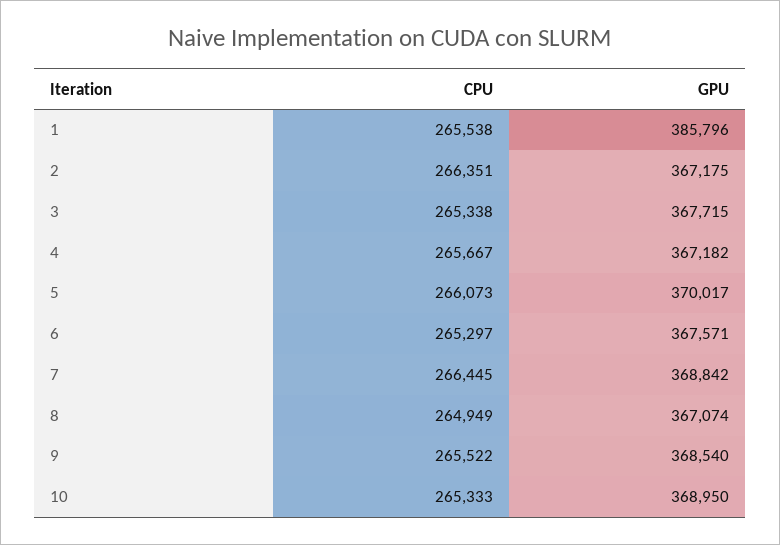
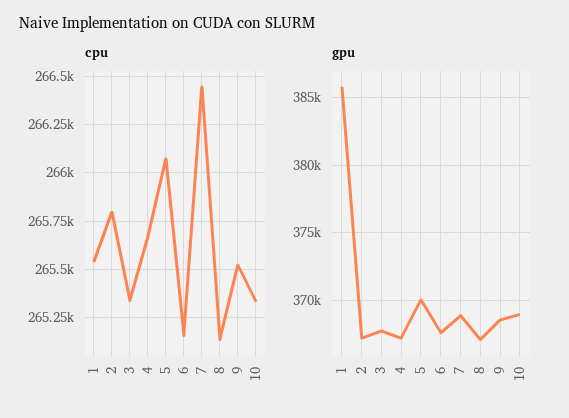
  {
    "CPU": {
      "1": 265538,
-     "2": 266351,
+     "2": 265800,
      "3": 265338,
      "4": 265667,
      "5": 266073,
-     "6": 265297,
+     "6": 265150,
      "7": 266445,
-     "8": 264949,
+     "8": 265150,
      "9": 265522,
      "10": 265333
    },
    "GPU": {
      "1": 385796,
      "2": 367175,
      "3": 367715,
      "4": 367182,
      "5": 370017,
      "6": 367571,
      "7": 368842,
      "8": 367074,
      "9": 368540,
      "10": 368950
    }
  }

